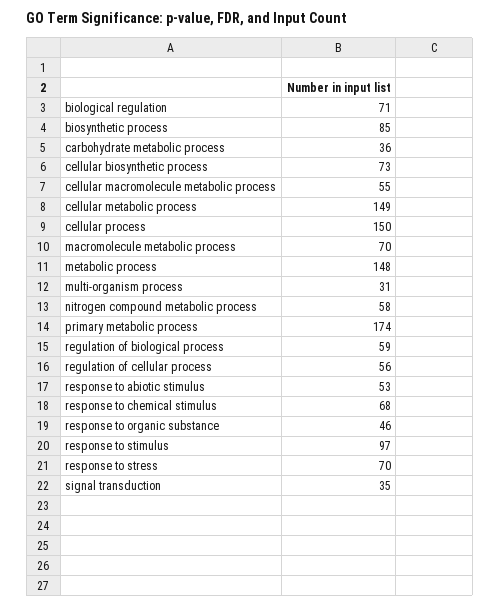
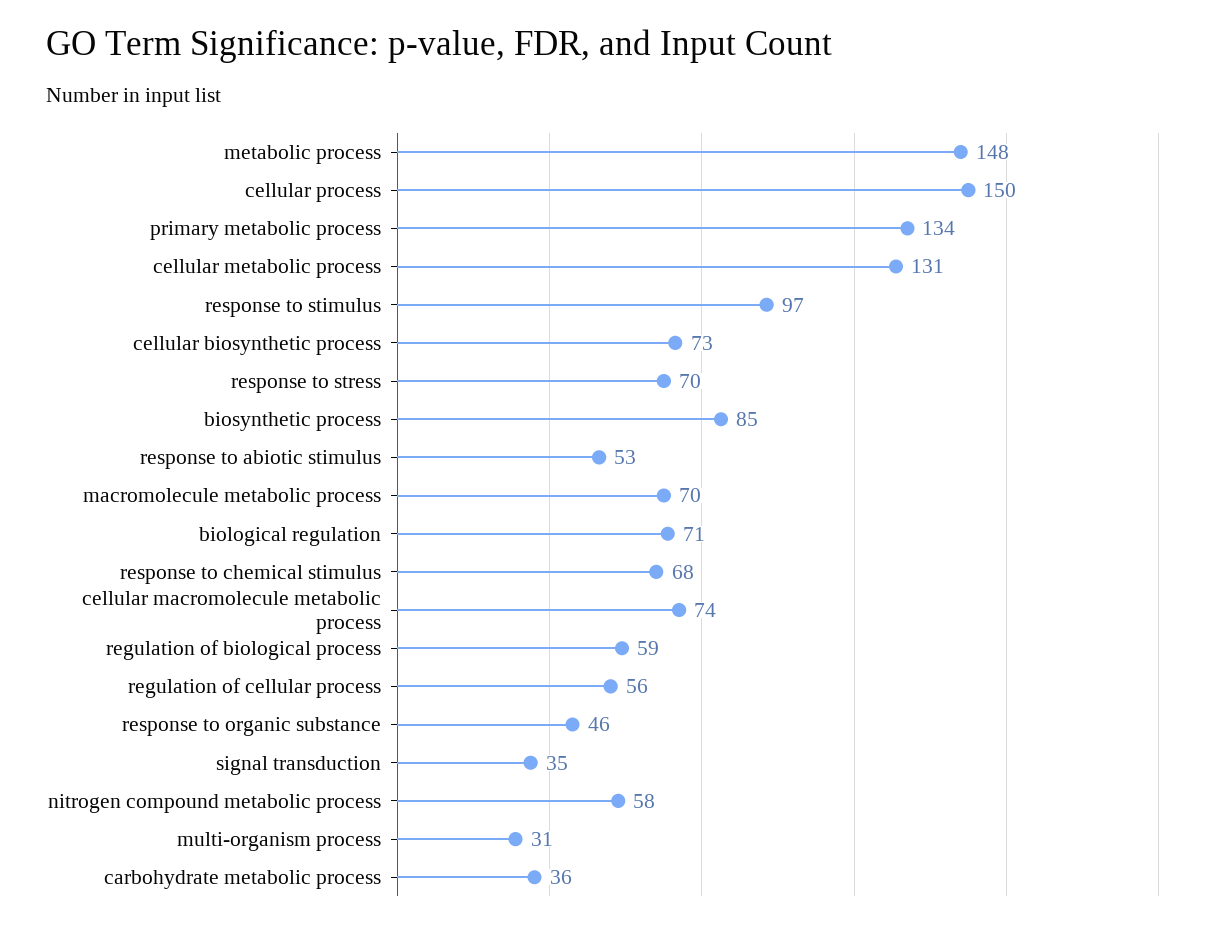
  {
    "biological regulation": 71,
    "biosynthetic process": 85,
    "carbohydrate metabolic process": 36,
    "cellular biosynthetic process": 73,
-   "cellular macromolecule metabolic process": 55,
+   "cellular macromolecule metabolic process": 74,
-   "cellular metabolic process": 149,
+   "cellular metabolic process": 131,
    "cellular process": 150,
    "macromolecule metabolic process": 70,
    "metabolic process": 148,
    "multi-organism process": 31,
    "nitrogen compound metabolic process": 58,
-   "primary metabolic process": 174,
+   "primary metabolic process": 134,
    "regulation of biological process": 59,
    "regulation of cellular process": 56,
    "response to abiotic stimulus": 53,
    "response to chemical stimulus": 68,
    "response to organic substance": 46,
    "response to stimulus": 97,
    "response to stress": 70,
    "signal transduction": 35
  }

